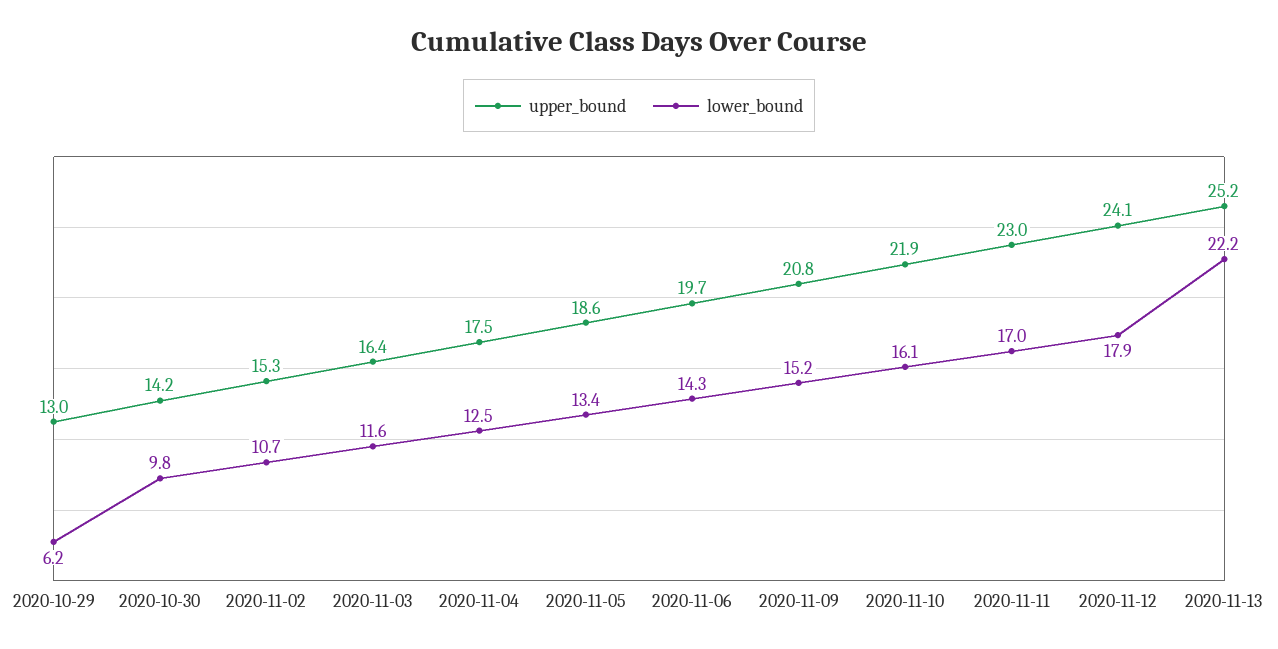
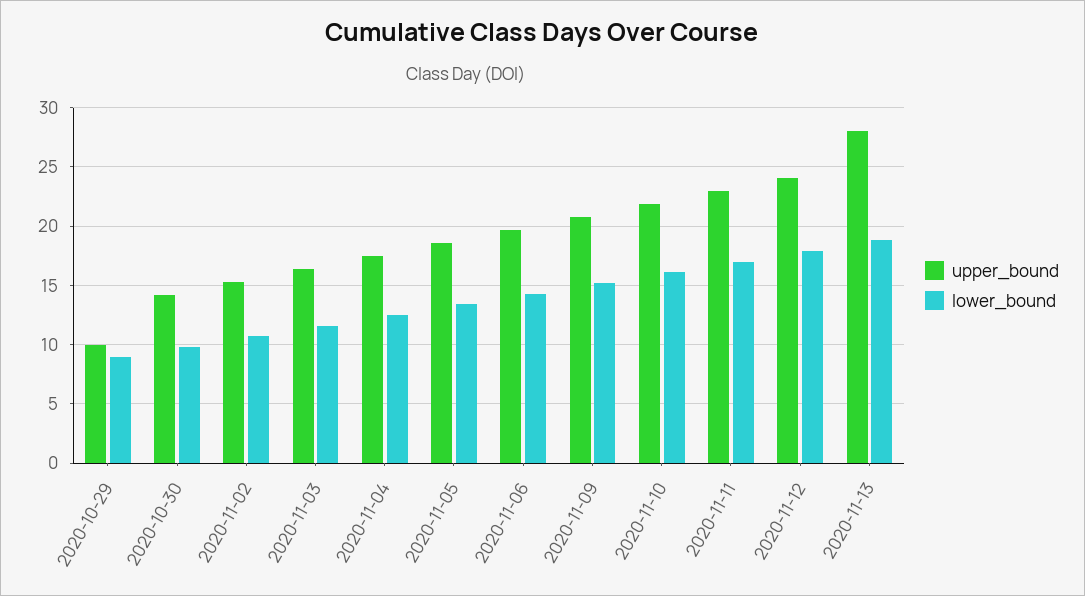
  {
    "upper_bound": {
-     "2020-10-29": 13,
+     "2020-10-29": 10,
      "2020-10-30": 14.2,
      "2020-11-02": 15.3,
      "2020-11-03": 16.4,
      "2020-11-04": 17.5,
      "2020-11-05": 18.6,
      "2020-11-06": 19.7,
      "2020-11-09": 20.8,
      "2020-11-10": 21.9,
      "2020-11-11": 23,
      "2020-11-12": 24.1,
-     "2020-11-13": 25.2
+     "2020-11-13": 28
    },
    "lower_bound": {
-     "2020-10-29": 6.2,
+     "2020-10-29": 9,
      "2020-10-30": 9.8,
      "2020-11-02": 10.7,
      "2020-11-03": 11.6,
      "2020-11-04": 12.5,
      "2020-11-05": 13.4,
      "2020-11-06": 14.3,
      "2020-11-09": 15.2,
      "2020-11-10": 16.1,
      "2020-11-11": 17,
      "2020-11-12": 17.9,
-     "2020-11-13": 22.2
+     "2020-11-13": 19
    }
  }

